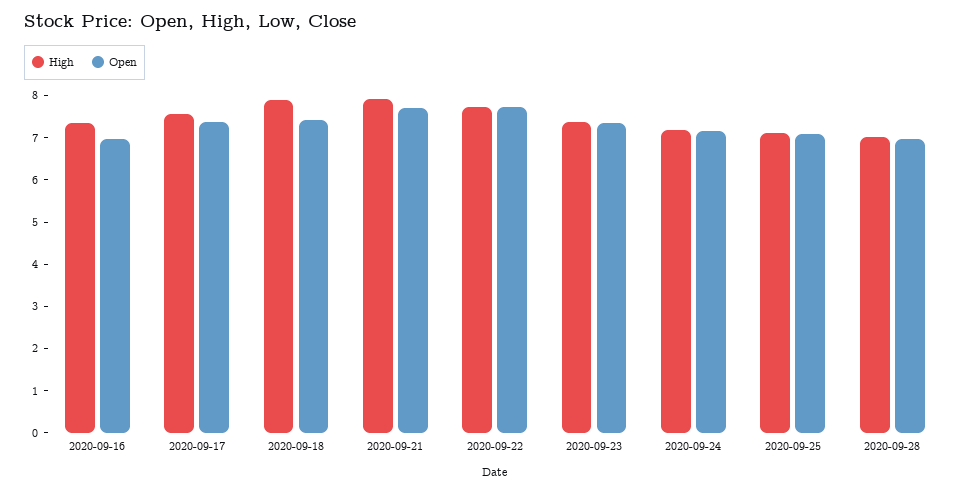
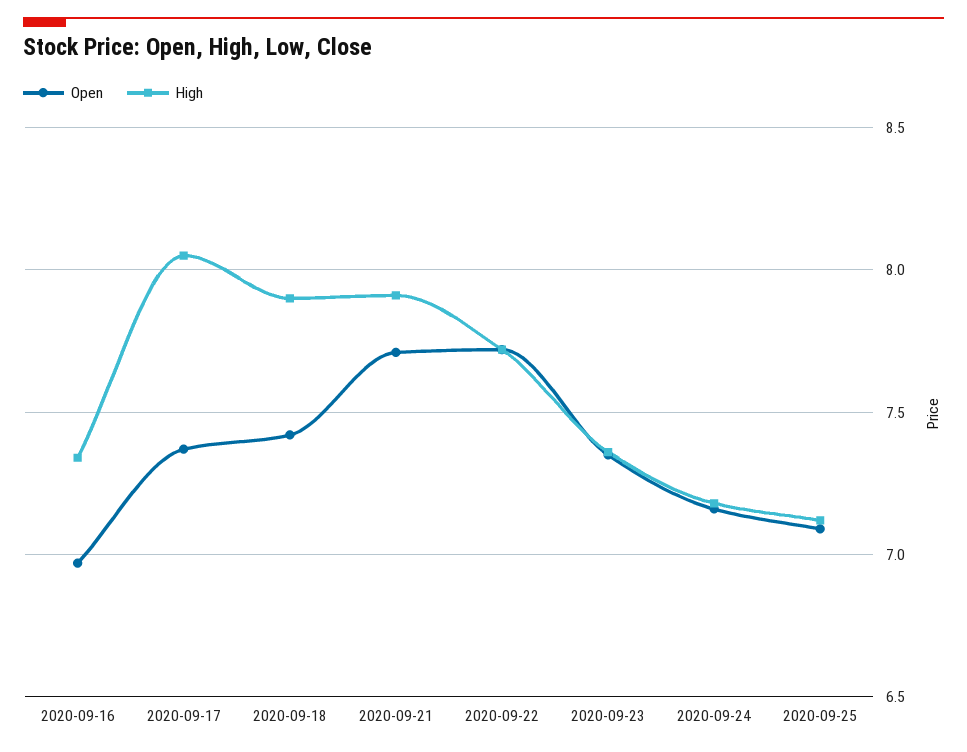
  {
    "High": {
      "2020-09-16": 7.35,
-     "2020-09-17": 7.6,
+     "2020-09-17": 8.05,
      "2020-09-18": 7.9,
      "2020-09-21": 7.9,
      "2020-09-22": 7.7,
      "2020-09-23": 7.35,
      "2020-09-24": 7.2,
-     "2020-09-25": 7.1,
+     "2020-09-25": 7.1
-     "2020-09-28": 7
    },
    "Open": {
      "2020-09-16": 6.95,
      "2020-09-17": 7.35,
      "2020-09-18": 7.4,
      "2020-09-21": 7.7,
      "2020-09-22": 7.7,
      "2020-09-23": 7.35,
      "2020-09-24": 7.15,
-     "2020-09-25": 7.1,
+     "2020-09-25": 7.1
-     "2020-09-28": 7
    }
  }

